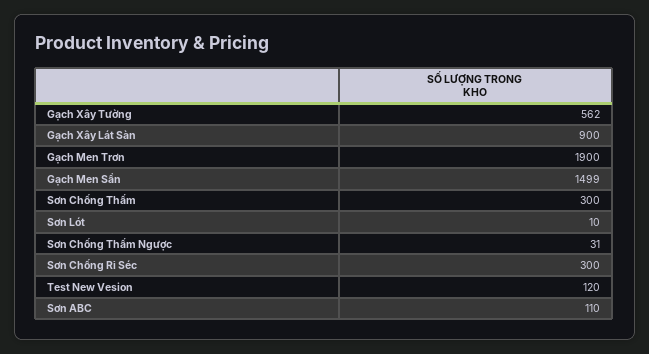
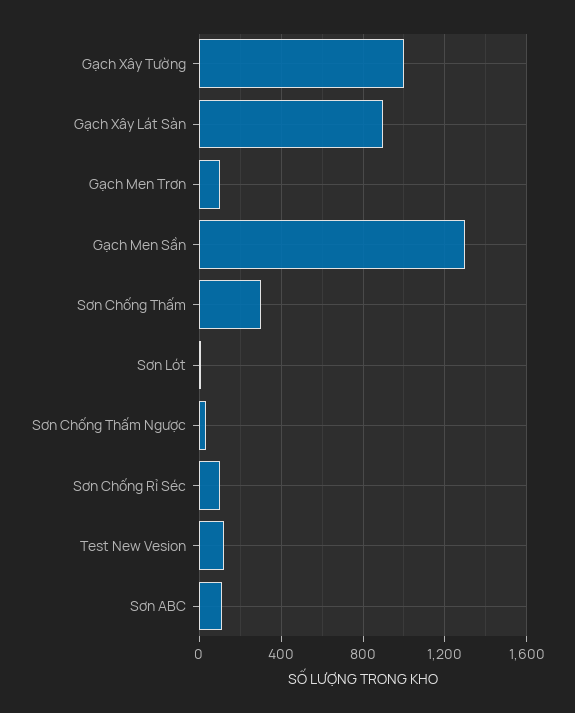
  {
-   "Gạch Xây Tường": 562,
+   "Gạch Xây Tường": 1000,
    "Gạch Xây Lát Sàn": 900,
-   "Gạch Men Trơn": 1900,
+   "Gạch Men Trơn": 100,
-   "Gạch Men Sần": 1499,
+   "Gạch Men Sần": 1300,
    "Sơn Chống Thấm": 300,
    "Sơn Lót": 10,
    "Sơn Chống Thấm Ngược": 31,
-   "Sơn Chống Rỉ Séc": 300,
+   "Sơn Chống Rỉ Séc": 100,
    "Test New Vesion": 120,
    "Sơn ABC": 110
  }

